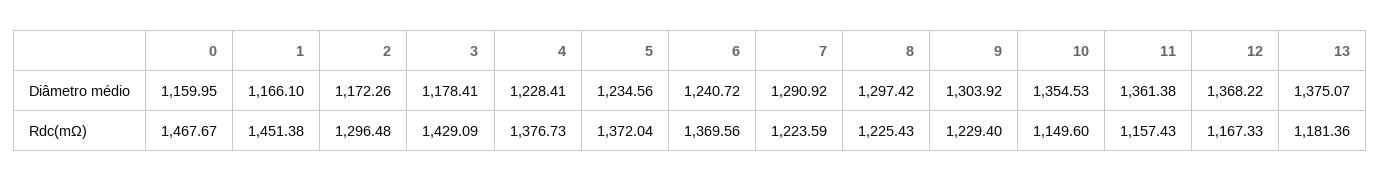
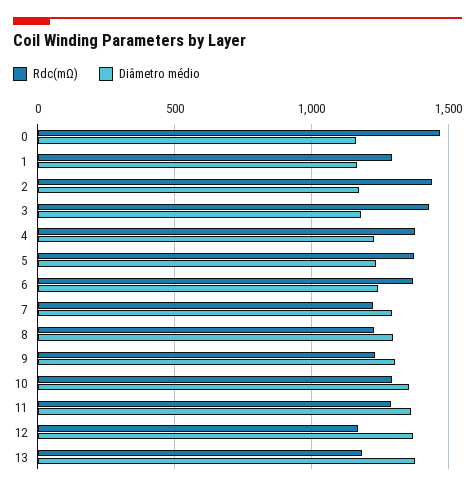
  {
    "Diâmetro médio": {
      "0": 1159.95,
      "1": 1166.1,
      "2": 1172.26,
      "3": 1178.41,
      "4": 1228.41,
      "5": 1234.56,
      "6": 1240.72,
      "7": 1290.92,
      "8": 1297.42,
      "9": 1303.92,
      "10": 1354.53,
      "11": 1361.38,
      "12": 1368.22,
      "13": 1375.07
    },
    "Rdc(mΩ)": {
      "0": 1467.67,
-     "1": 1451.38,
+     "1": 1300,
-     "2": 1296.48,
+     "2": 1450,
      "3": 1429.09,
      "4": 1376.73,
      "5": 1372.04,
      "6": 1369.56,
      "7": 1223.59,
      "8": 1225.43,
      "9": 1229.4,
-     "10": 1149.6,
+     "10": 1300,
-     "11": 1157.43,
+     "11": 1300,
      "12": 1167.33,
      "13": 1181.36
    }
  }

